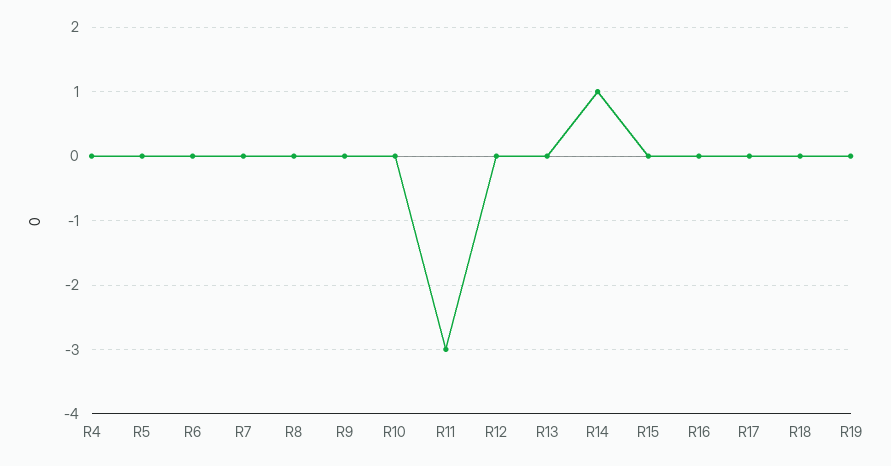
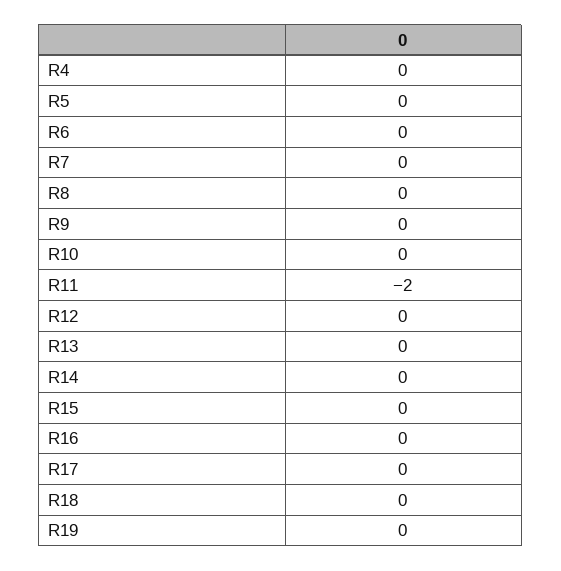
  {
    "R4": 0,
    "R5": 0,
    "R6": 0,
    "R7": 0,
    "R8": 0,
    "R9": 0,
    "R10": 0,
-   "R11": -3,
+   "R11": -2,
    "R12": 0,
    "R13": 0,
-   "R14": 1,
+   "R14": 0,
    "R15": 0,
    "R16": 0,
    "R17": 0,
    "R18": 0,
    "R19": 0
  }

